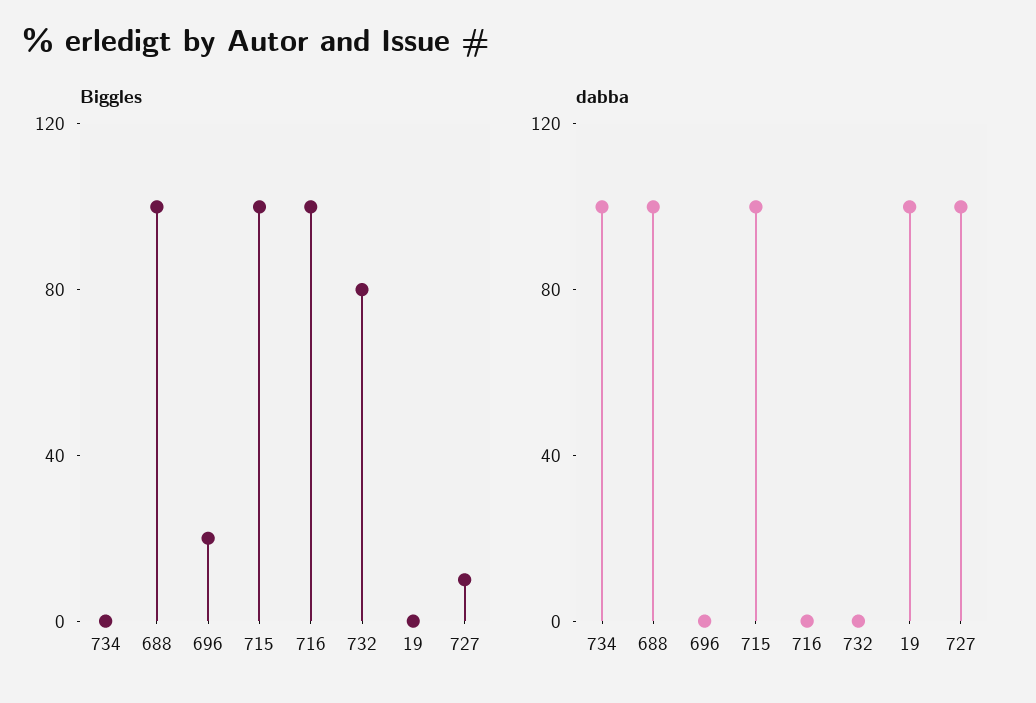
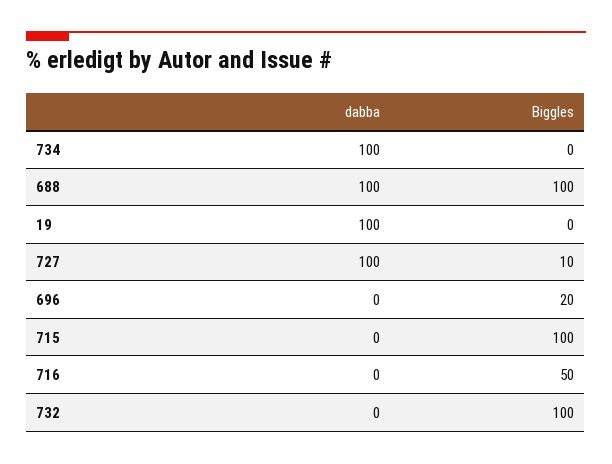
  {
    "Biggles": {
      "734": 0,
      "688": 100,
      "696": 20,
      "715": 100,
-     "716": 100,
+     "716": 50,
-     "732": 80,
+     "732": 100,
      "19": 0,
      "727": 10
    },
    "dabba": {
      "734": 100,
      "688": 100,
      "696": 0,
-     "715": 100,
+     "715": 0,
      "716": 0,
      "732": 0,
      "19": 100,
      "727": 100
    }
  }

